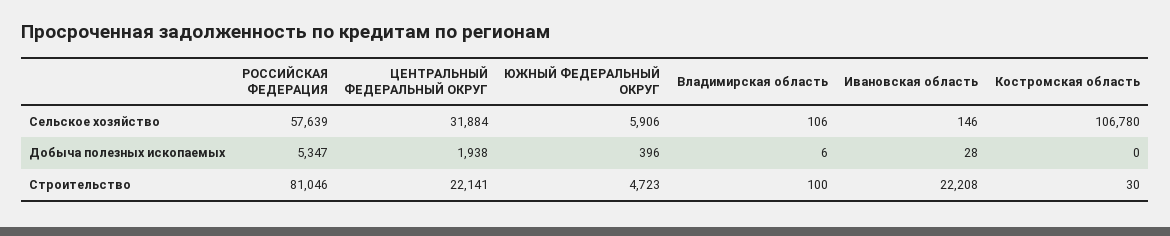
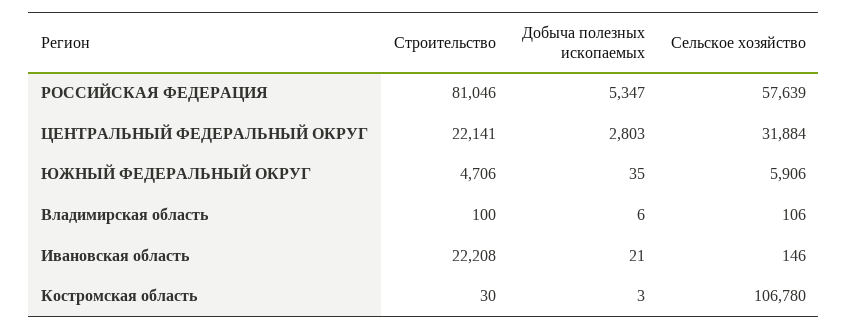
  {
    "РОССИЙСКАЯ ФЕДЕРАЦИЯ": {
      "Сельское хозяйство": 57639,
      "Добыча полезных ископаемых": 5347,
      "Строительство": 81046
    },
    "ЦЕНТРАЛЬНЫЙ ФЕДЕРАЛЬНЫЙ ОКРУГ": {
      "Сельское хозяйство": 31884,
-     "Добыча полезных ископаемых": 1938,
+     "Добыча полезных ископаемых": 2803,
      "Строительство": 22141
    },
    "ЮЖНЫЙ ФЕДЕРАЛЬНЫЙ ОКРУГ": {
      "Сельское хозяйство": 5906,
-     "Добыча полезных ископаемых": 396,
+     "Добыча полезных ископаемых": 35,
-     "Строительство": 4723
+     "Строительство": 4706
    },
    "Владимирская область": {
      "Сельское хозяйство": 106,
      "Добыча полезных ископаемых": 6,
      "Строительство": 100
    },
    "Ивановская область": {
      "Сельское хозяйство": 146,
-     "Добыча полезных ископаемых": 28,
+     "Добыча полезных ископаемых": 21,
      "Строительство": 22208
    },
    "Костромская область": {
      "Сельское хозяйство": 106780,
-     "Добыча полезных ископаемых": 0,
+     "Добыча полезных ископаемых": 3,
      "Строительство": 30
    }
  }

